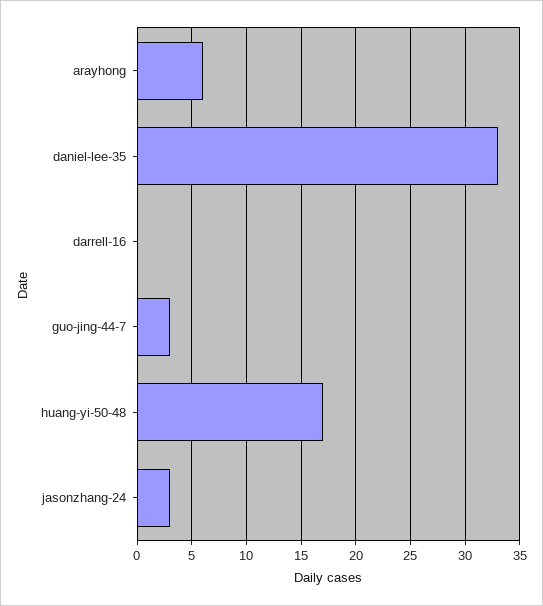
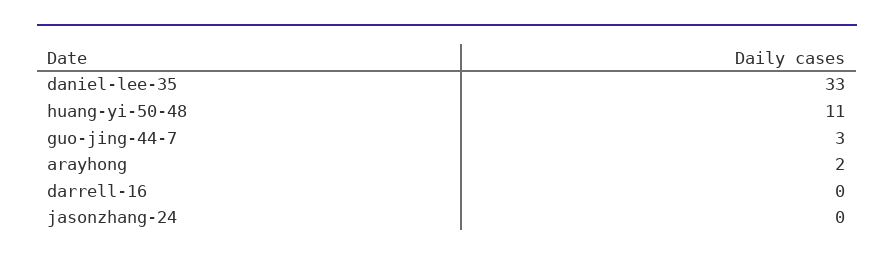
  {
-   "arayhong": 6,
+   "arayhong": 2,
    "daniel-lee-35": 33,
    "darrell-16": 0,
    "guo-jing-44-7": 3,
-   "huang-yi-50-48": 17,
+   "huang-yi-50-48": 11,
-   "jasonzhang-24": 3
+   "jasonzhang-24": 0
  }

